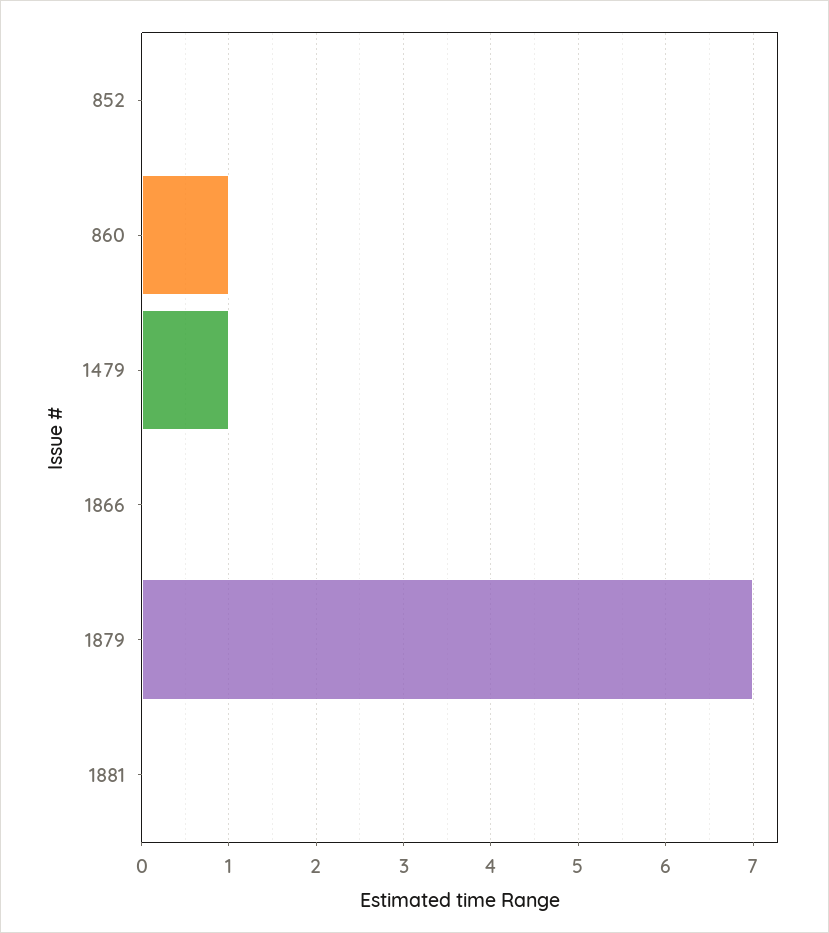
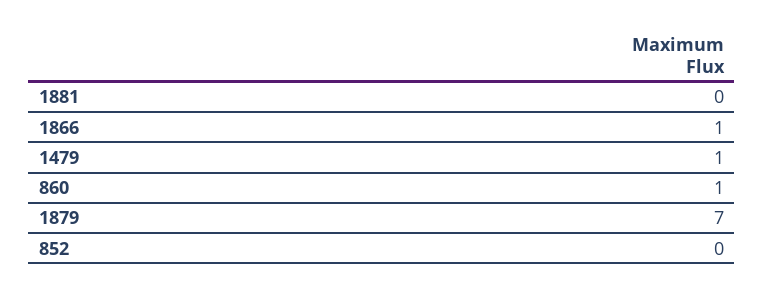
  {
    "852": 0,
    "860": 1,
    "1479": 1,
-   "1866": 0,
+   "1866": 1,
    "1879": 7,
    "1881": 0
  }

